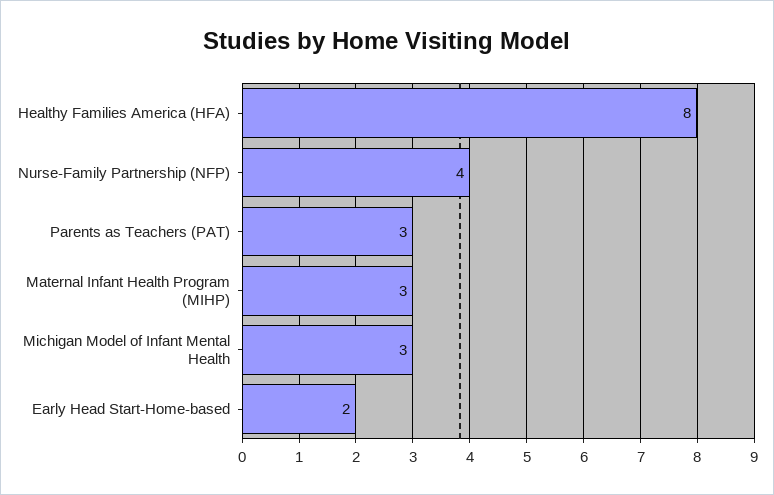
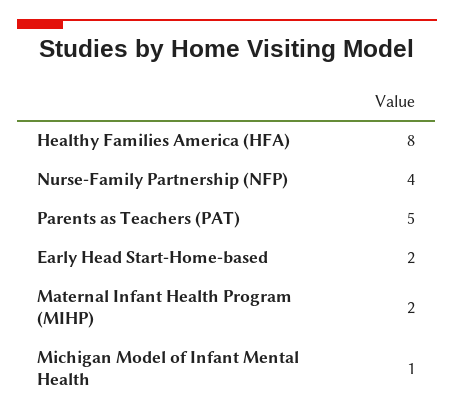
  {
    "Healthy Families America (HFA)": 8,
    "Nurse-Family Partnership (NFP)": 4,
-   "Parents as Teachers (PAT)": 3,
+   "Parents as Teachers (PAT)": 5,
-   "Maternal Infant Health Program (MIHP)": 3,
+   "Maternal Infant Health Program (MIHP)": 2,
-   "Michigan Model of Infant Mental Health": 3,
+   "Michigan Model of Infant Mental Health": 1,
    "Early Head Start-Home-based": 2
  }

